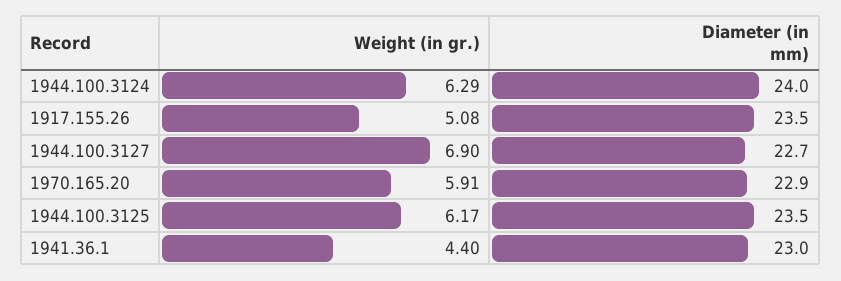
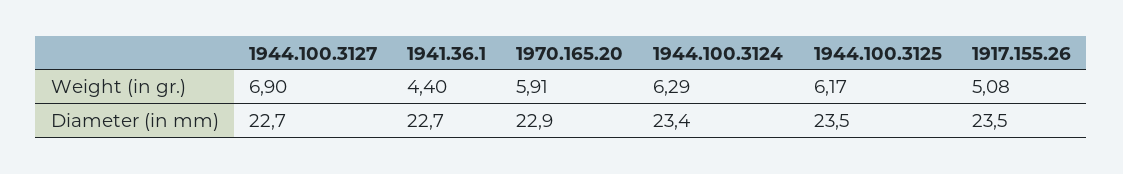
  {
    "Weight (in gr.)": {
      "1944.100.3124": 6.29,
      "1917.155.26": 5.08,
      "1944.100.3127": 6.9,
      "1970.165.20": 5.91,
      "1944.100.3125": 6.17,
      "1941.36.1": 4.4
    },
    "Diameter (in mm)": {
-     "1944.100.3124": 24,
+     "1944.100.3124": 23.4,
      "1917.155.26": 23.5,
      "1944.100.3127": 22.7,
      "1970.165.20": 22.9,
      "1944.100.3125": 23.5,
-     "1941.36.1": 23
+     "1941.36.1": 22.7
    }
  }

